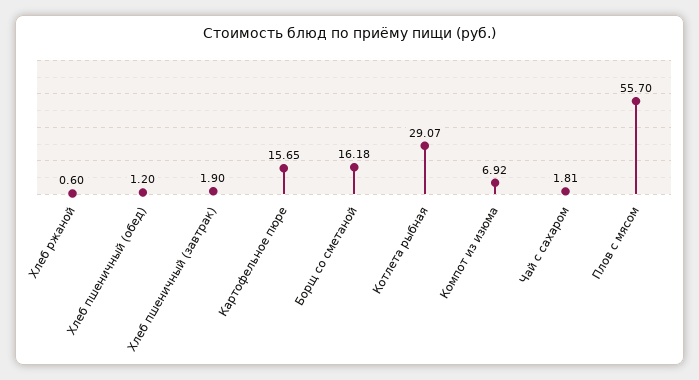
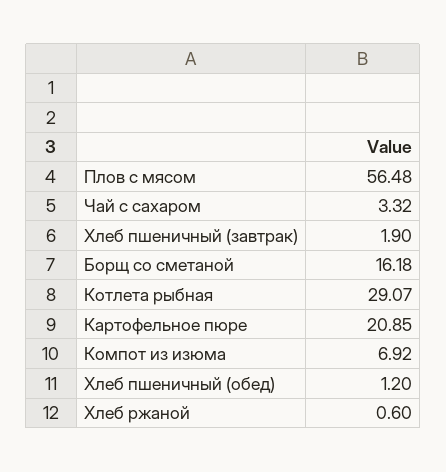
  {
    "Хлеб ржаной": 0.6,
    "Хлеб пшеничный (обед)": 1.2,
    "Хлеб пшеничный (завтрак)": 1.9,
-   "Картофельное пюре": 15.65,
+   "Картофельное пюре": 20.85,
    "Борщ со сметаной": 16.18,
    "Котлета рыбная": 29.07,
    "Компот из изюма": 6.92,
-   "Чай с сахаром": 1.81,
+   "Чай с сахаром": 3.32,
-   "Плов с мясом": 55.7
+   "Плов с мясом": 56.48
  }

